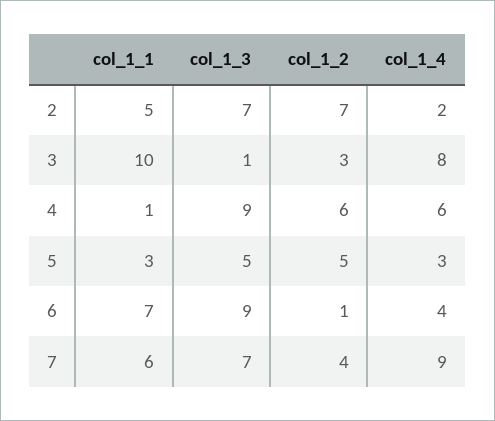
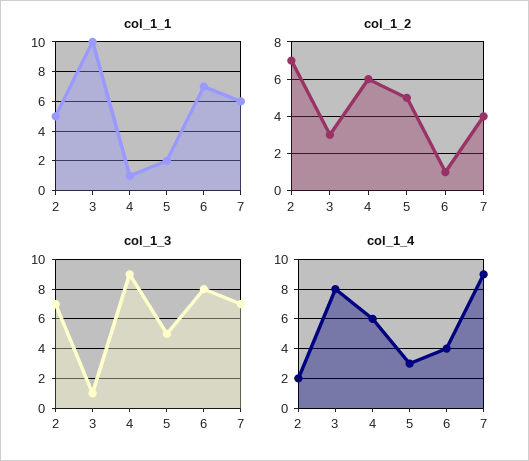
  {
    "col_1_1": {
      "2": 5,
      "3": 10,
      "4": 1,
-     "5": 3,
+     "5": 2,
      "6": 7,
      "7": 6
    },
    "col_1_3": {
      "2": 7,
      "3": 1,
      "4": 9,
      "5": 5,
-     "6": 9,
+     "6": 8,
      "7": 7
    },
    "col_1_2": {
      "2": 7,
      "3": 3,
      "4": 6,
      "5": 5,
      "6": 1,
      "7": 4
    },
    "col_1_4": {
      "2": 2,
      "3": 8,
      "4": 6,
      "5": 3,
      "6": 4,
      "7": 9
    }
  }

